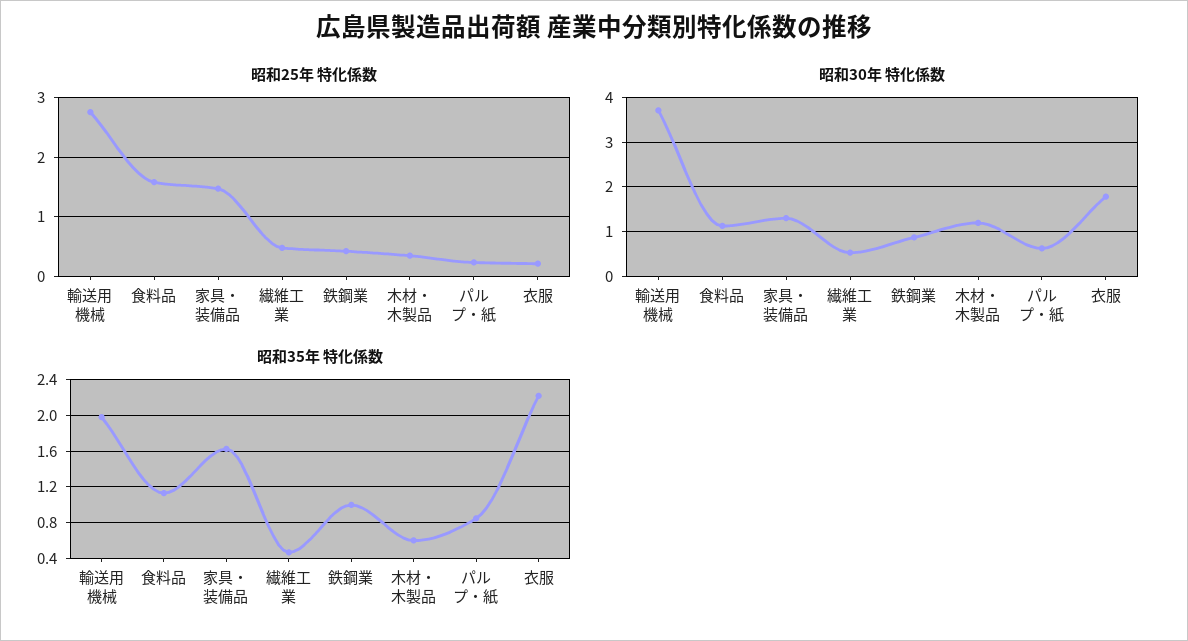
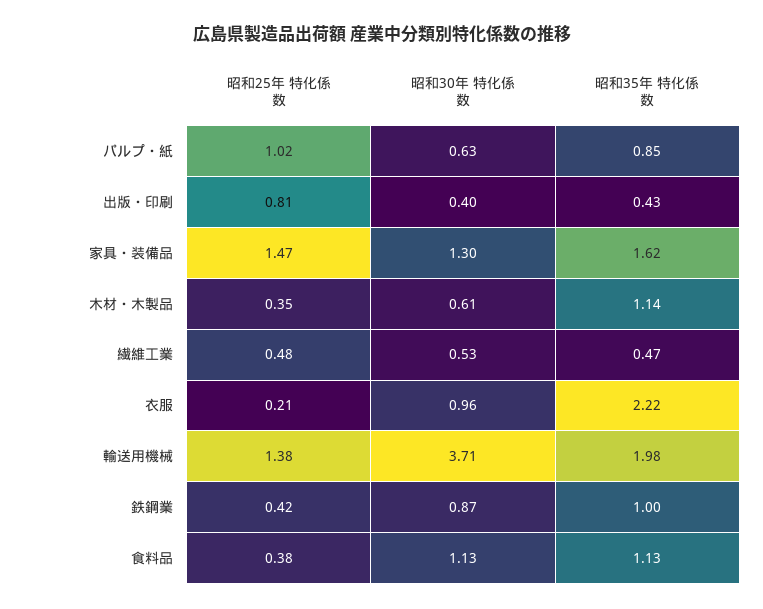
  {
    "昭和25年 特化係数": {
-     "輸送用機械": 2.8,
+     "輸送用機械": 1.38,
-     "食料品": 1.6,
+     "食料品": 0.38,
      "家具・装備品": 1.47,
      "繊維工業": 0.48,
      "鉄鋼業": 0.42,
      "木材・木製品": 0.35,
-     "パルプ・紙": 0.2,
+     "パルプ・紙": 1.02,
-     "衣服": 0.21
+     "衣服": 0.21,
+     "出版・印刷": 0.81
    },
    "昭和30年 特化係数": {
      "輸送用機械": 3.71,
      "食料品": 1.13,
      "家具・装備品": 1.3,
      "繊維工業": 0.53,
      "鉄鋼業": 0.87,
-     "木材・木製品": 1.2,
+     "木材・木製品": 0.61,
      "パルプ・紙": 0.63,
-     "衣服": 1.8
+     "衣服": 0.96,
+     "出版・印刷": 0.4
    },
    "昭和35年 特化係数": {
      "輸送用機械": 1.98,
      "食料品": 1.13,
      "家具・装備品": 1.62,
      "繊維工業": 0.47,
      "鉄鋼業": 1,
-     "木材・木製品": 0.6,
+     "木材・木製品": 1.14,
      "パルプ・紙": 0.85,
-     "衣服": 2.22
+     "衣服": 2.22,
+     "出版・印刷": 0.43
    }
  }

